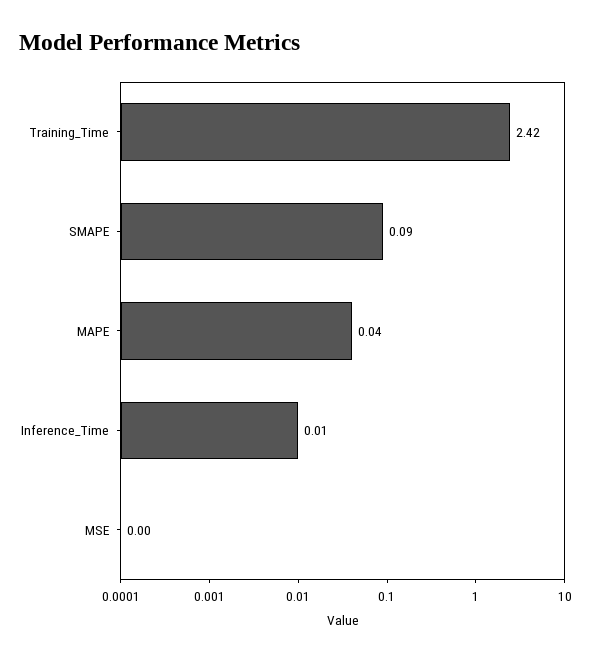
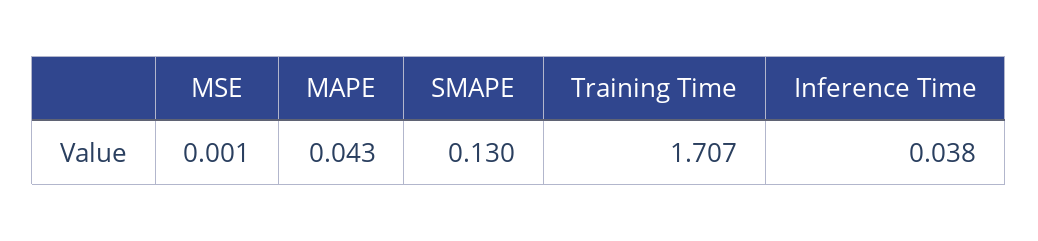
  {
-   "Training_Time": 2.42,
+   "Training_Time": 1.707,
-   "SMAPE": 0.09,
+   "SMAPE": 0.13,
    "MAPE": 0.043,
-   "Inference_Time": 0.01,
+   "Inference_Time": 0.038,
    "MSE": 0.001
  }

